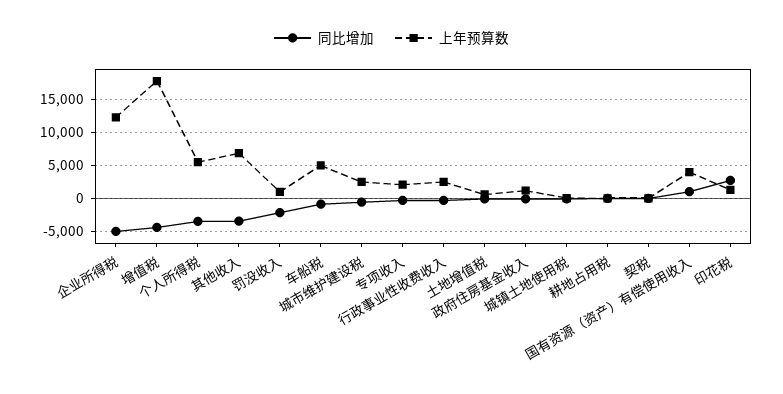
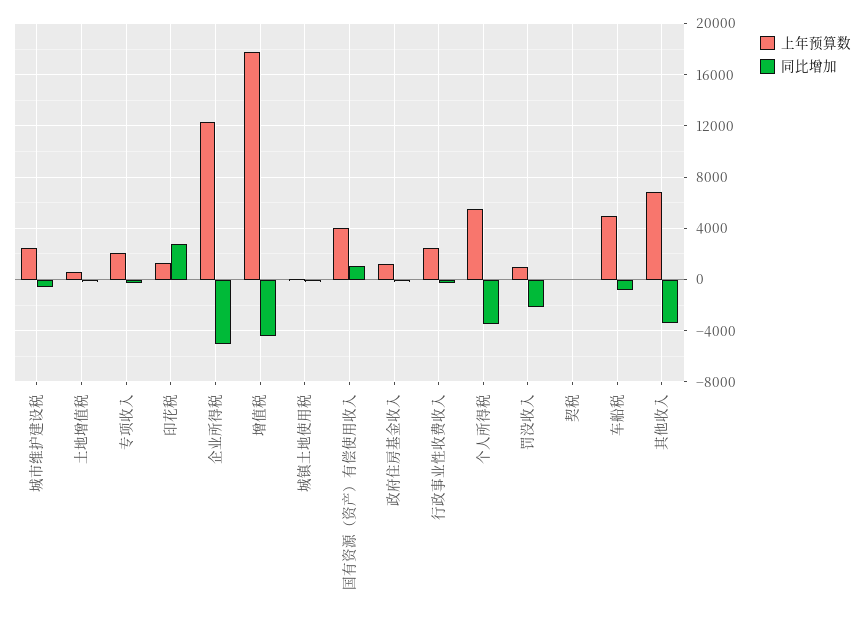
  {
    "同比增加": {
      "企业所得税": -5000,
      "增值税": -4500,
      "个人所得税": -3500,
      "其他收入": -3500,
      "罚没收入": -2000,
      "车船税": -1000,
      "城市维护建设税": -500,
      "专项收入": -500,
      "行政事业性收费收入": -500,
      "土地增值税": 0,
      "政府住房基金收入": 0,
      "城镇土地使用税": 0,
-     "耕地占用税": 0,
      "契税": 0,
      "国有资源（资产）有偿使用收入": 1000,
      "印花税": 2500
    },
    "上年预算数": {
      "企业所得税": 12500,
      "增值税": 18000,
      "个人所得税": 5500,
      "其他收入": 7000,
      "罚没收入": 1000,
      "车船税": 5000,
      "城市维护建设税": 2500,
      "专项收入": 2000,
      "行政事业性收费收入": 2500,
      "土地增值税": 500,
      "政府住房基金收入": 1000,
      "城镇土地使用税": 0,
-     "耕地占用税": 0,
      "契税": 0,
      "国有资源（资产）有偿使用收入": 4000,
      "印花税": 1500
    }
  }

